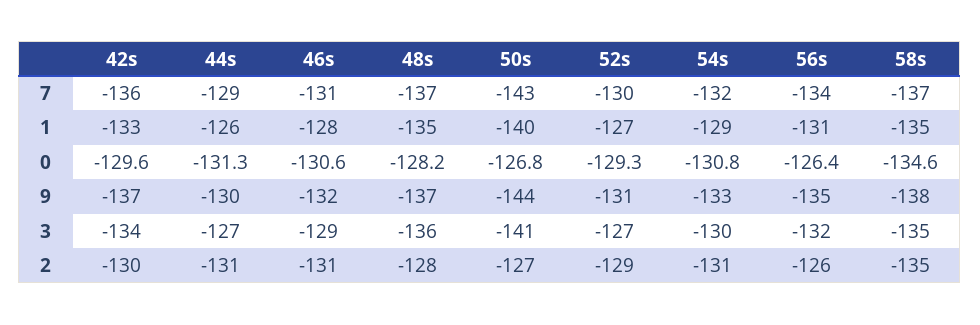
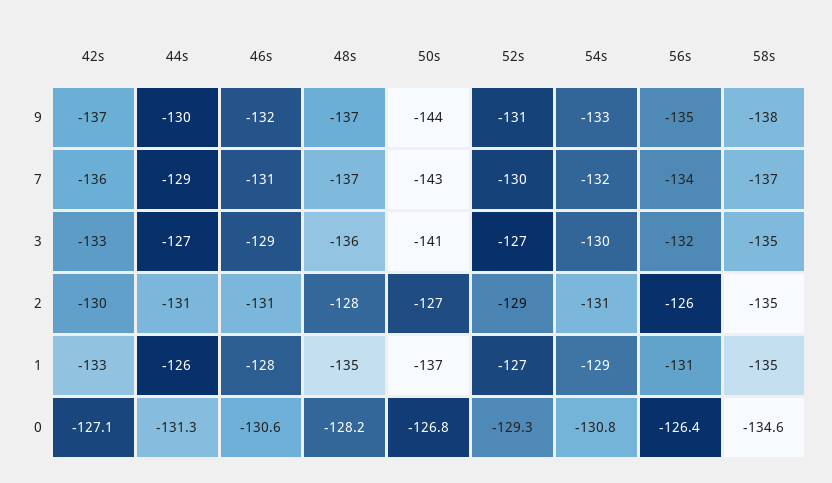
  {
    "42s": {
      "7": -136,
      "1": -133,
-     "0": -129.6,
+     "0": -127.1,
      "9": -137,
-     "3": -134,
+     "3": -133,
      "2": -130
    },
    "44s": {
      "7": -129,
      "1": -126,
      "0": -131.3,
      "9": -130,
      "3": -127,
      "2": -131
    },
    "46s": {
      "7": -131,
      "1": -128,
      "0": -130.6,
      "9": -132,
      "3": -129,
      "2": -131
    },
    "48s": {
      "7": -137,
      "1": -135,
      "0": -128.2,
      "9": -137,
      "3": -136,
      "2": -128
    },
    "50s": {
      "7": -143,
-     "1": -140,
+     "1": -137,
      "0": -126.8,
      "9": -144,
      "3": -141,
      "2": -127
    },
    "52s": {
      "7": -130,
      "1": -127,
      "0": -129.3,
      "9": -131,
      "3": -127,
      "2": -129
    },
    "54s": {
      "7": -132,
      "1": -129,
      "0": -130.8,
      "9": -133,
      "3": -130,
      "2": -131
    },
    "56s": {
      "7": -134,
      "1": -131,
      "0": -126.4,
      "9": -135,
      "3": -132,
      "2": -126
    },
    "58s": {
      "7": -137,
      "1": -135,
      "0": -134.6,
      "9": -138,
      "3": -135,
      "2": -135
    }
  }

